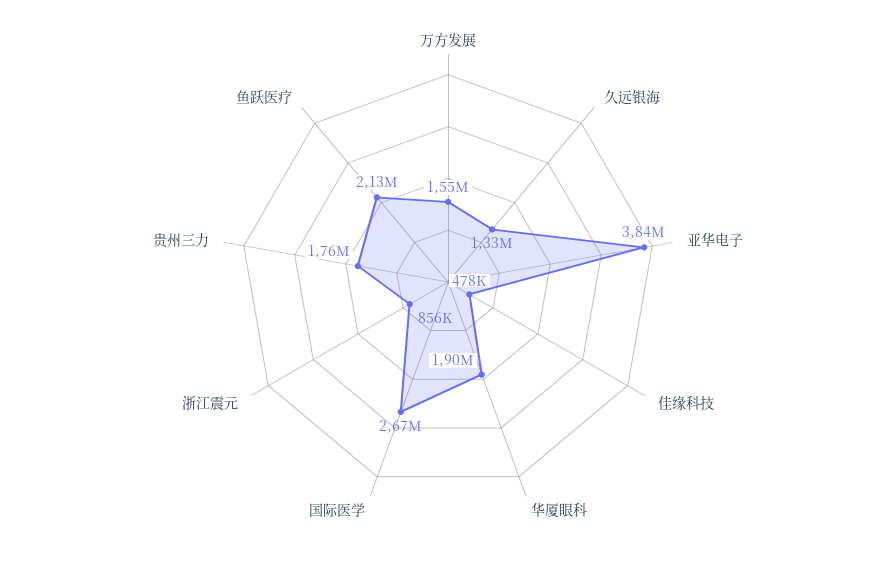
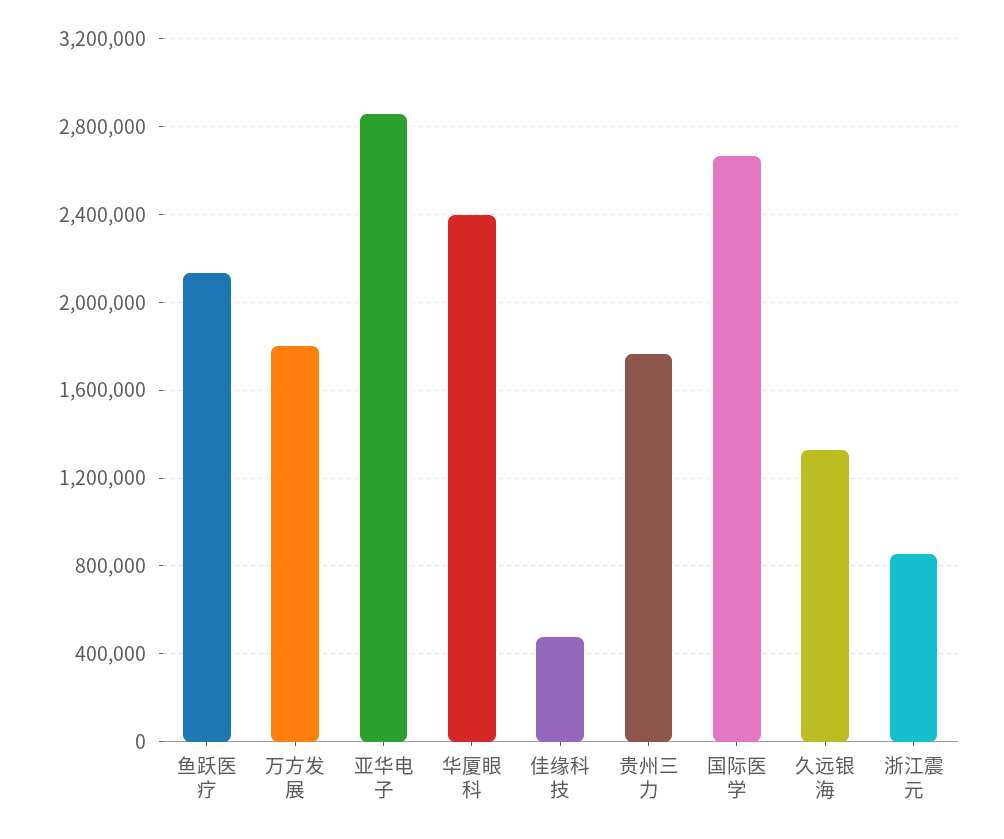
  {
-   "万方发展": 1550000,
+   "万方发展": 1800000,
    "久远银海": 1330000,
-   "亚华电子": 3840000,
+   "亚华电子": 2850000,
    "佳缘科技": 478000,
-   "华厦眼科": 1900000,
+   "华厦眼科": 2400000,
    "国际医学": 2670000,
    "浙江震元": 856000,
    "贵州三力": 1760000,
    "鱼跃医疗": 2130000
  }

